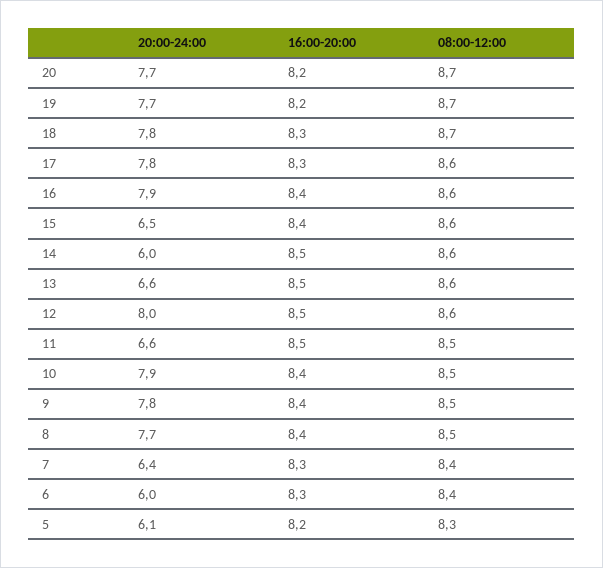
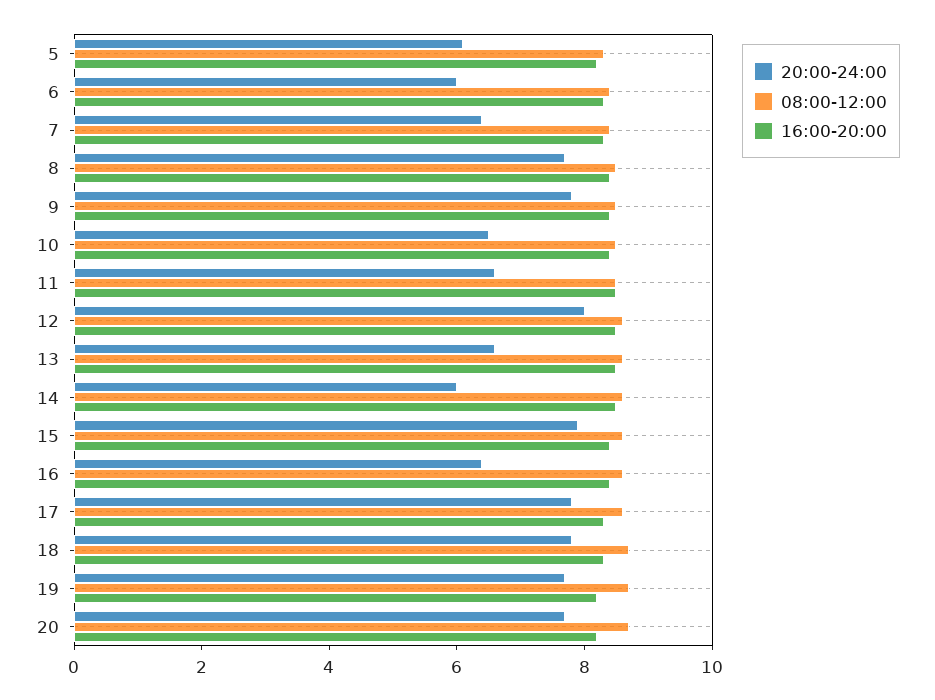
  {
    "20:00-24:00": {
      "20": 7.7,
      "19": 7.7,
      "18": 7.8,
      "17": 7.8,
-     "16": 7.9,
+     "16": 6.5,
-     "15": 6.5,
+     "15": 8,
      "14": 6,
      "13": 6.6,
      "12": 8,
      "11": 6.6,
-     "10": 7.9,
+     "10": 6.5,
      "9": 7.8,
      "8": 7.7,
      "7": 6.4,
      "6": 6,
      "5": 6.1
    },
    "16:00-20:00": {
      "20": 8.2,
      "19": 8.2,
      "18": 8.3,
      "17": 8.3,
      "16": 8.4,
      "15": 8.4,
      "14": 8.5,
      "13": 8.5,
      "12": 8.5,
      "11": 8.5,
      "10": 8.4,
      "9": 8.4,
      "8": 8.4,
      "7": 8.3,
      "6": 8.3,
      "5": 8.2
    },
    "08:00-12:00": {
      "20": 8.7,
      "19": 8.7,
      "18": 8.7,
      "17": 8.6,
      "16": 8.6,
      "15": 8.6,
      "14": 8.6,
      "13": 8.6,
      "12": 8.6,
      "11": 8.5,
      "10": 8.5,
      "9": 8.5,
      "8": 8.5,
      "7": 8.4,
      "6": 8.4,
      "5": 8.3
    }
  }

